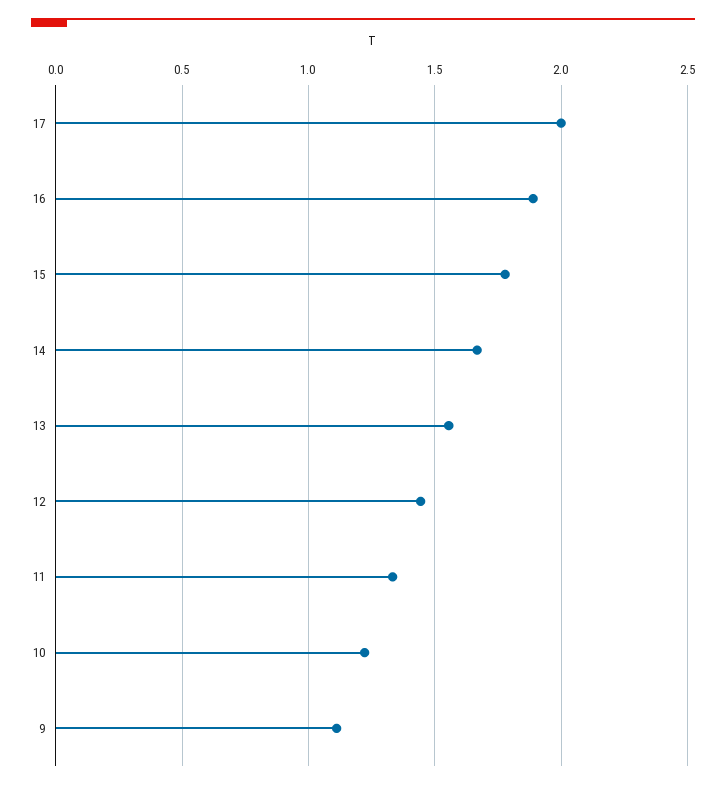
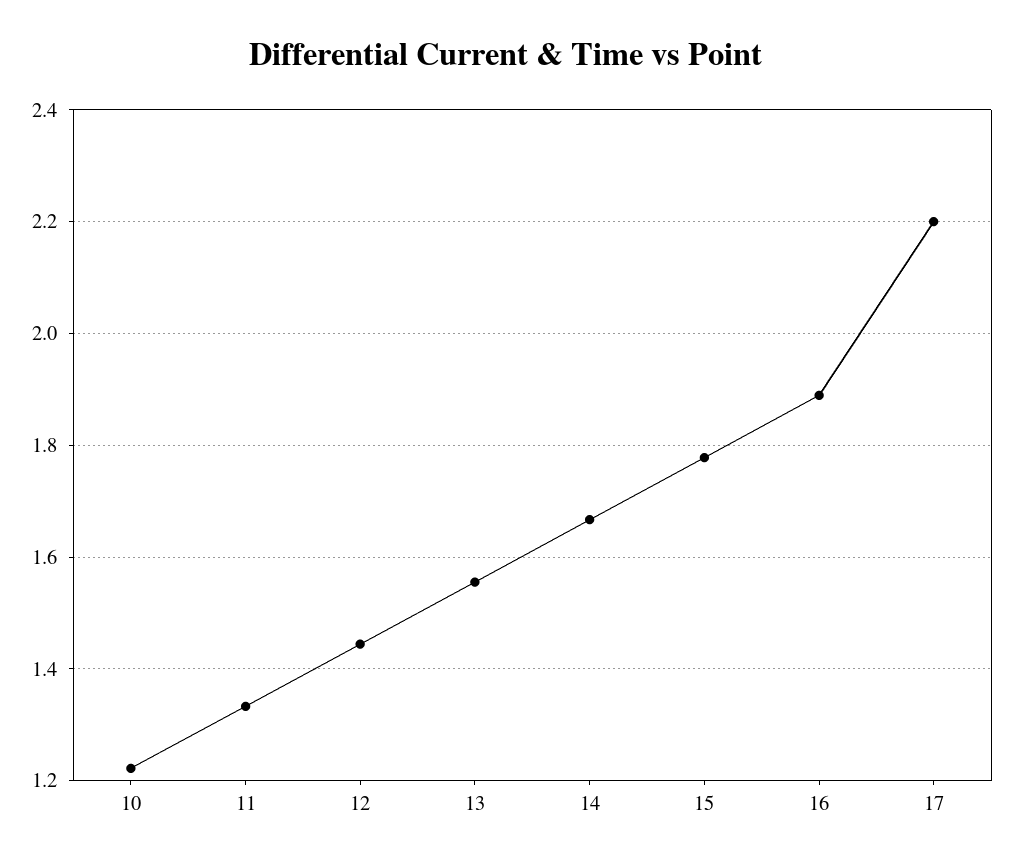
  {
-   "17": 2,
+   "17": 2.2,
    "16": 1.88,
    "15": 1.78,
    "14": 1.66,
    "13": 1.56,
    "12": 1.44,
    "11": 1.34,
-   "10": 1.22,
+   "10": 1.22
-   "9": 1.1
  }

